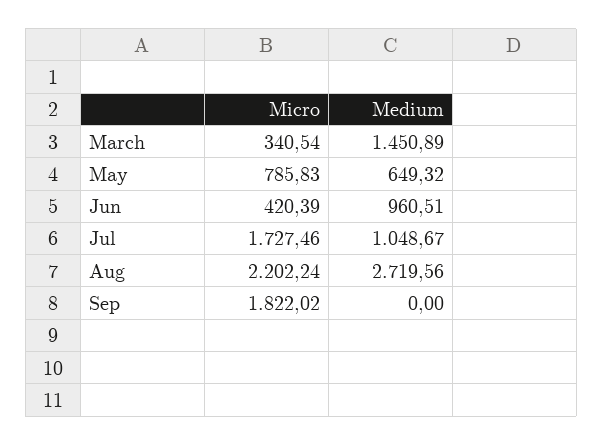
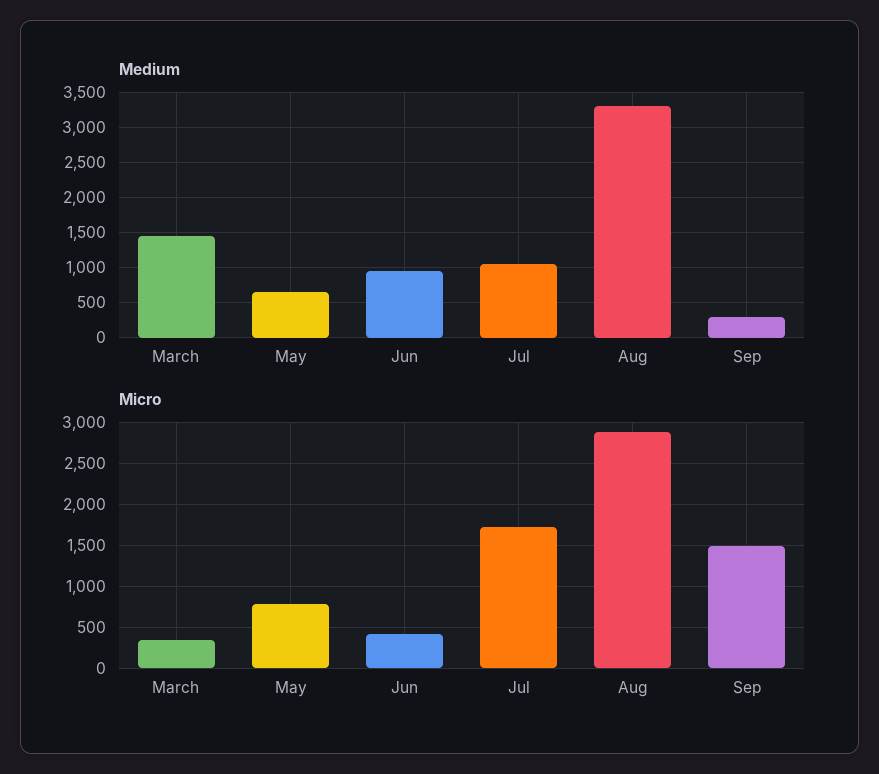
  {
    "Micro": {
      "March": 340.54,
      "May": 785.83,
      "Jun": 420.39,
      "Jul": 1727.46,
-     "Aug": 2202.24,
+     "Aug": 2900,
-     "Sep": 1822.02
+     "Sep": 1500
    },
    "Medium": {
      "March": 1450.89,
      "May": 649.32,
      "Jun": 960.51,
      "Jul": 1048.67,
-     "Aug": 2719.56,
+     "Aug": 3300,
-     "Sep": 0
+     "Sep": 300
    }
  }

